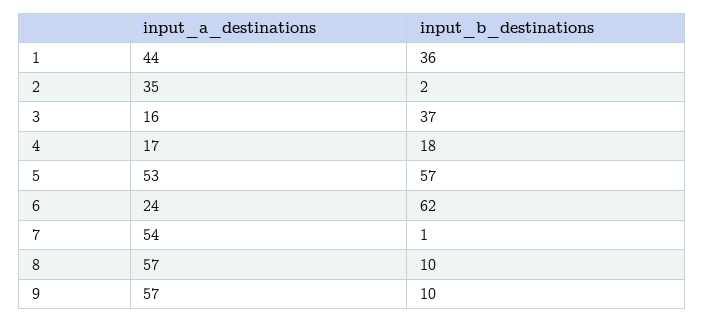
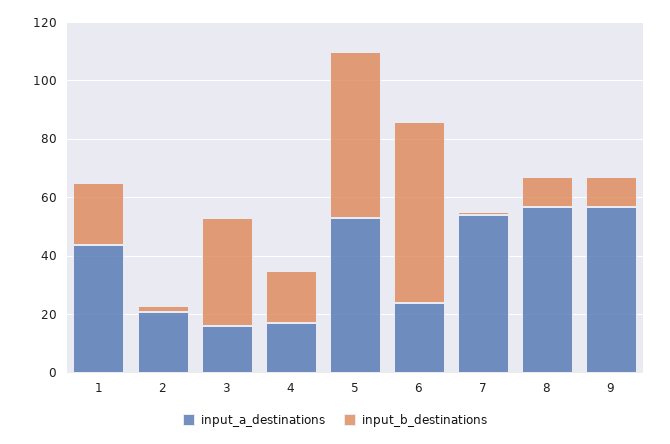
  {
    "input_a_destinations": {
      "1": 44,
-     "2": 35,
+     "2": 20,
      "3": 16,
      "4": 17,
      "5": 53,
      "6": 24,
      "7": 54,
      "8": 57,
      "9": 57
    },
    "input_b_destinations": {
-     "1": 36,
+     "1": 20,
      "2": 2,
      "3": 37,
      "4": 18,
      "5": 57,
      "6": 62,
      "7": 1,
      "8": 10,
      "9": 10
    }
  }

